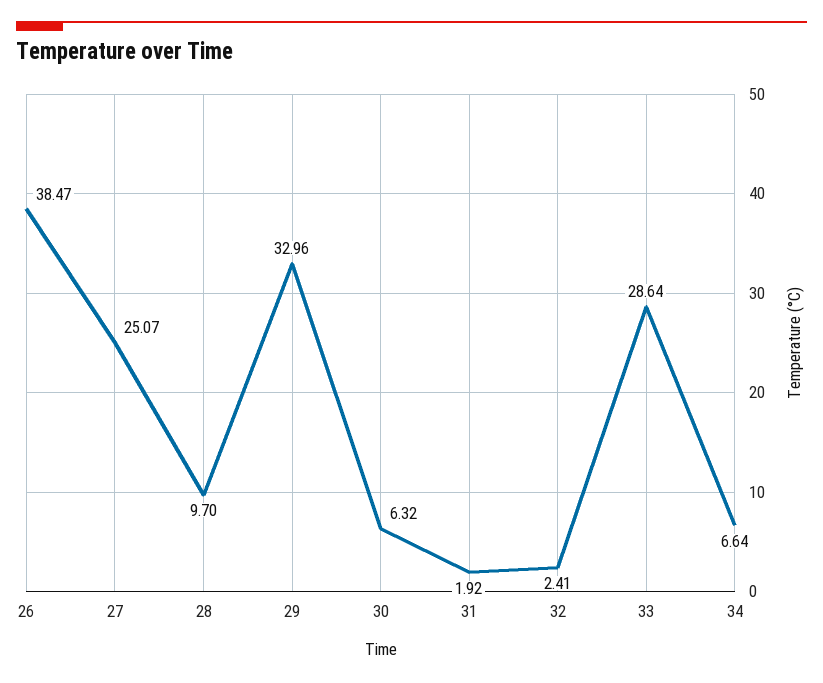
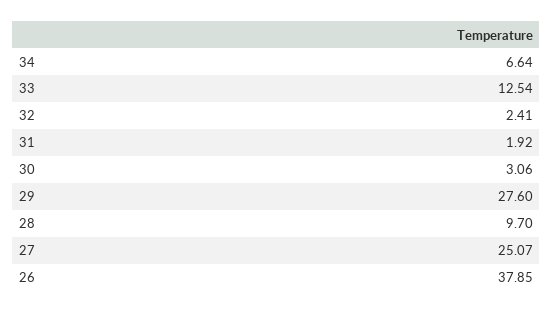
  {
-   "26": 38.47,
+   "26": 37.85,
    "27": 25.07,
    "28": 9.7,
-   "29": 32.96,
+   "29": 27.6,
-   "30": 6.32,
+   "30": 3.06,
    "31": 1.92,
    "32": 2.41,
-   "33": 28.64,
+   "33": 12.54,
    "34": 6.64
  }

